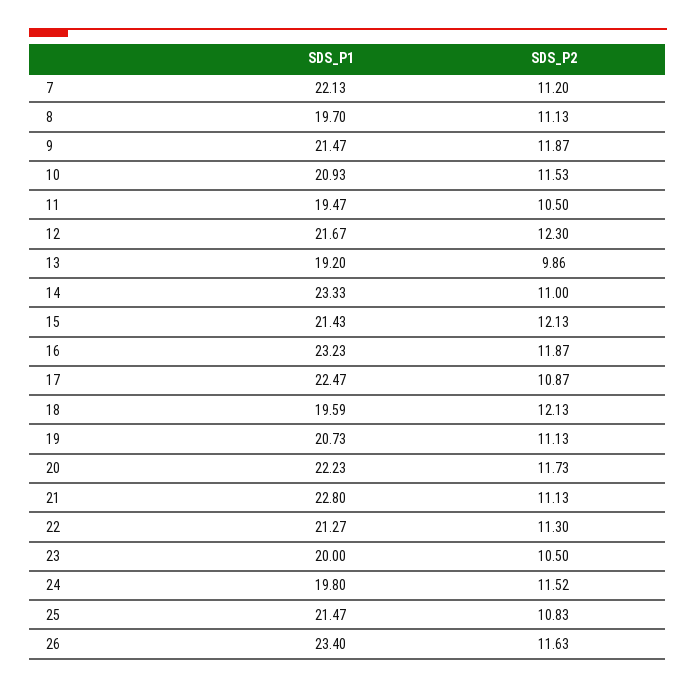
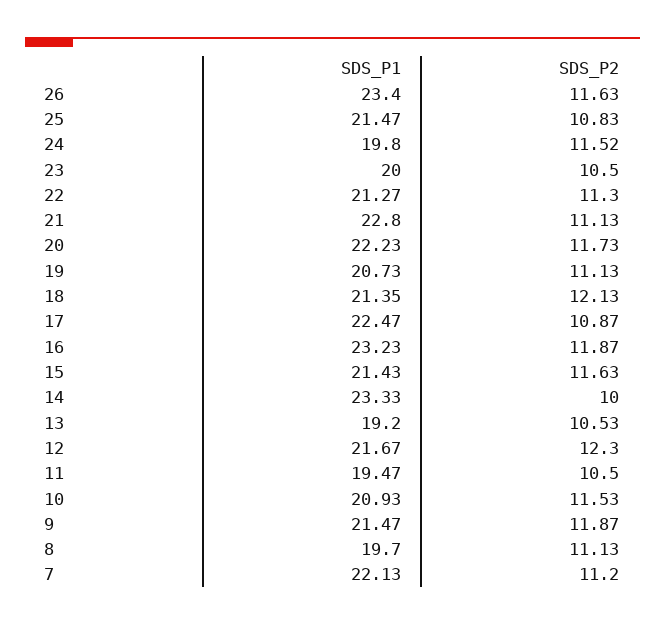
  {
    "SDS_P1": {
      "7": 22.13,
      "8": 19.7,
      "9": 21.47,
      "10": 20.93,
      "11": 19.47,
      "12": 21.67,
      "13": 19.2,
      "14": 23.33,
      "15": 21.43,
      "16": 23.23,
      "17": 22.47,
-     "18": 19.59,
+     "18": 21.35,
      "19": 20.73,
      "20": 22.23,
      "21": 22.8,
      "22": 21.27,
      "23": 20,
      "24": 19.8,
      "25": 21.47,
      "26": 23.4
    },
    "SDS_P2": {
      "7": 11.2,
      "8": 11.13,
      "9": 11.87,
      "10": 11.53,
      "11": 10.5,
      "12": 12.3,
-     "13": 9.86,
+     "13": 10.53,
-     "14": 11,
+     "14": 10,
-     "15": 12.13,
+     "15": 11.63,
      "16": 11.87,
      "17": 10.87,
      "18": 12.13,
      "19": 11.13,
      "20": 11.73,
      "21": 11.13,
      "22": 11.3,
      "23": 10.5,
      "24": 11.52,
      "25": 10.83,
      "26": 11.63
    }
  }

